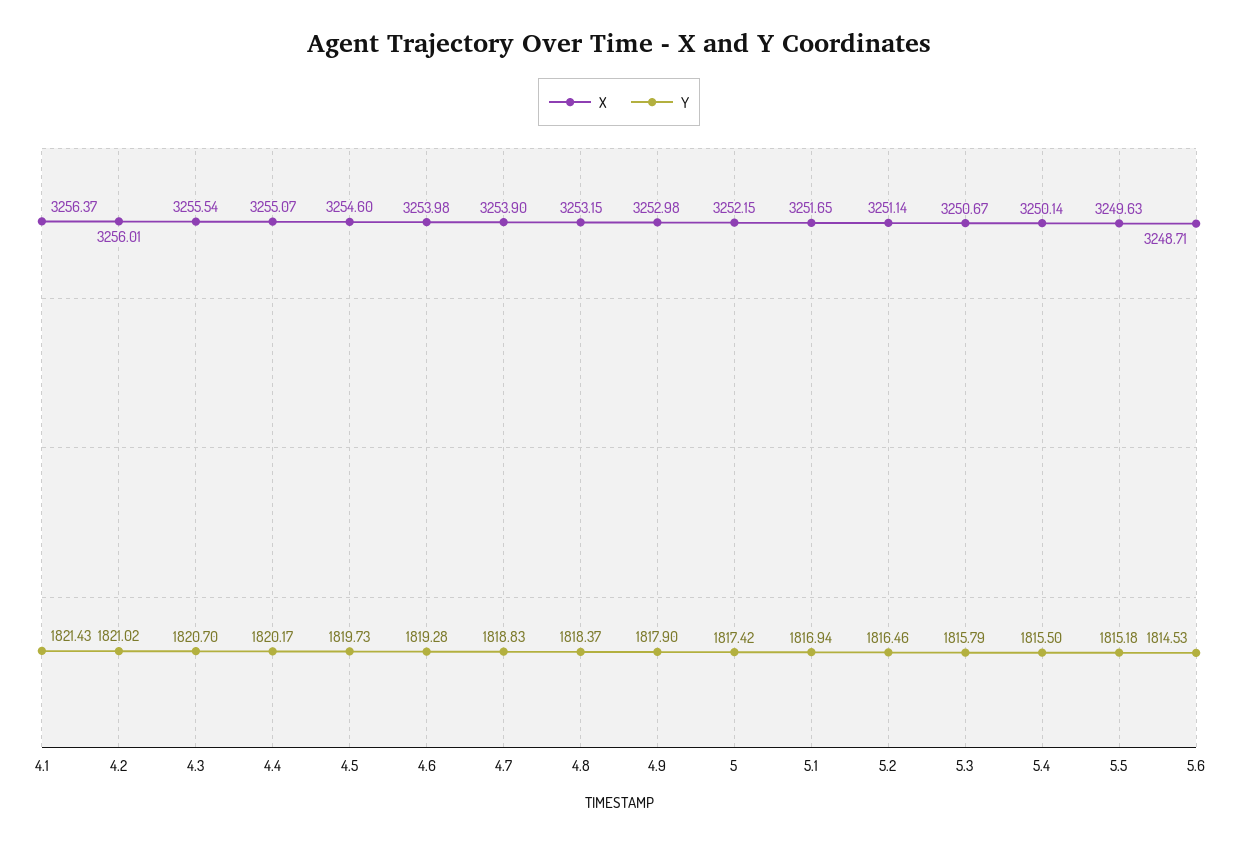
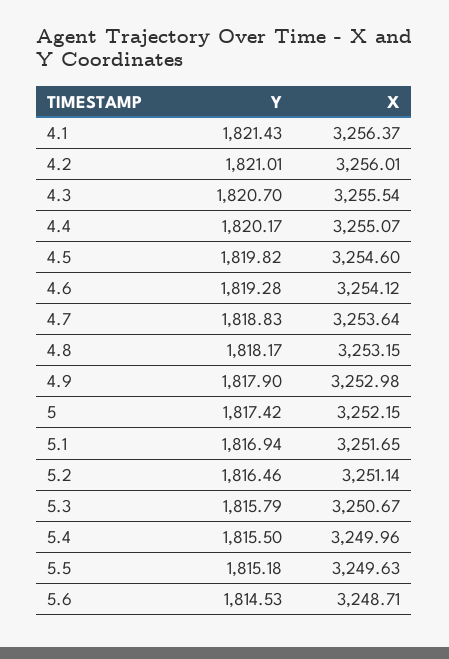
  {
    "X": {
      "4.1": 3256.37,
      "4.2": 3256.01,
      "4.3": 3255.54,
      "4.4": 3255.07,
      "4.5": 3254.6,
-     "4.6": 3253.98,
+     "4.6": 3254.12,
-     "4.7": 3253.9,
+     "4.7": 3253.64,
      "4.8": 3253.15,
      "4.9": 3252.98,
      "5": 3252.15,
      "5.1": 3251.65,
      "5.2": 3251.14,
      "5.3": 3250.67,
-     "5.4": 3250.14,
+     "5.4": 3249.96,
      "5.5": 3249.63,
      "5.6": 3248.71
    },
    "Y": {
      "4.1": 1821.43,
-     "4.2": 1821.02,
+     "4.2": 1821.01,
      "4.3": 1820.7,
      "4.4": 1820.17,
-     "4.5": 1819.73,
+     "4.5": 1819.82,
      "4.6": 1819.28,
      "4.7": 1818.83,
-     "4.8": 1818.37,
+     "4.8": 1818.17,
      "4.9": 1817.9,
      "5": 1817.42,
      "5.1": 1816.94,
      "5.2": 1816.46,
      "5.3": 1815.79,
      "5.4": 1815.5,
      "5.5": 1815.18,
      "5.6": 1814.53
    }
  }

